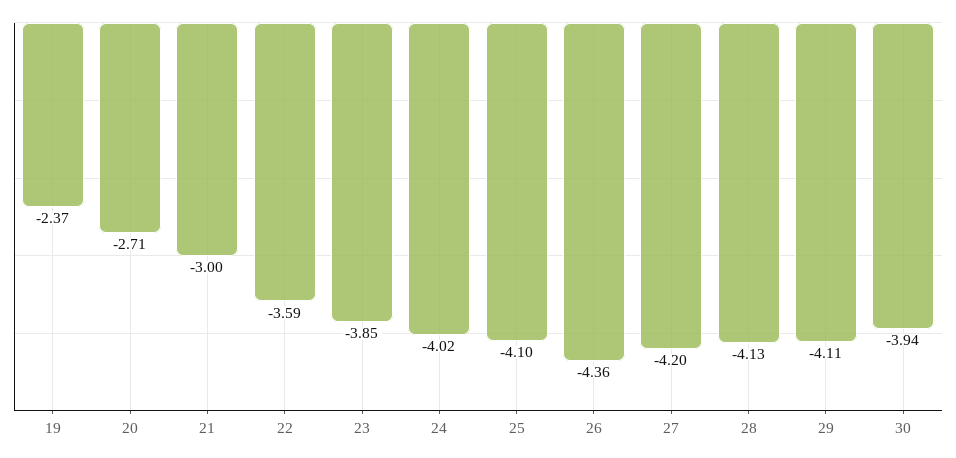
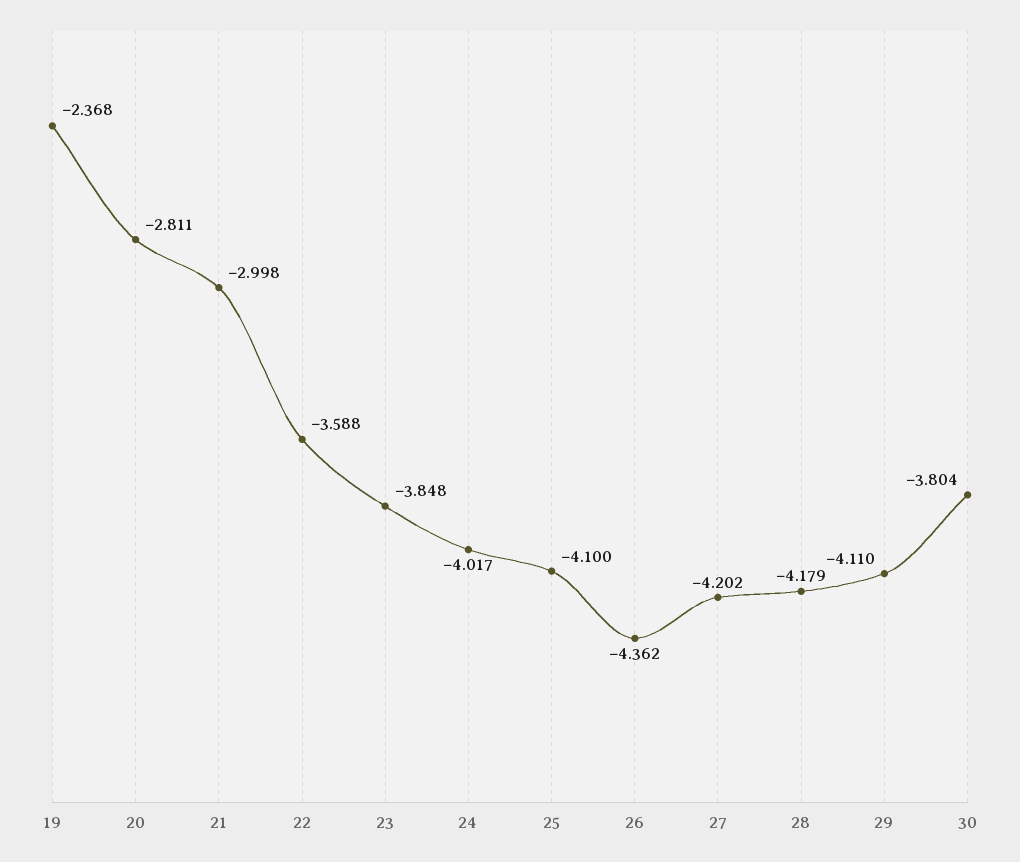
  {
    "19": -2.368,
-   "20": -2.71,
+   "20": -2.811,
    "21": -2.998,
    "22": -3.588,
    "23": -3.848,
    "24": -4.017,
    "25": -4.1,
    "26": -4.362,
    "27": -4.202,
-   "28": -4.13,
+   "28": -4.179,
    "29": -4.11,
-   "30": -3.94
+   "30": -3.804
  }

